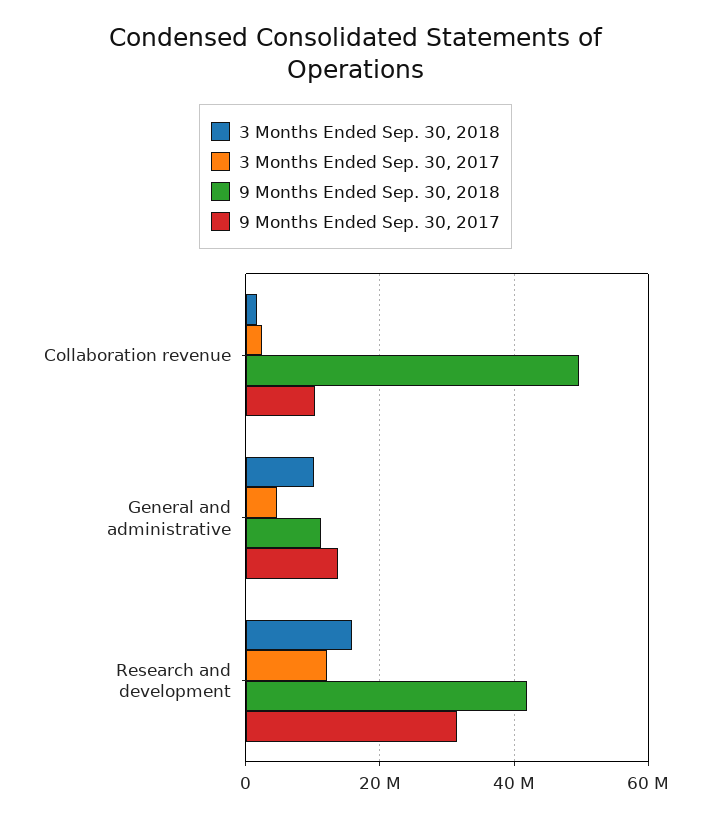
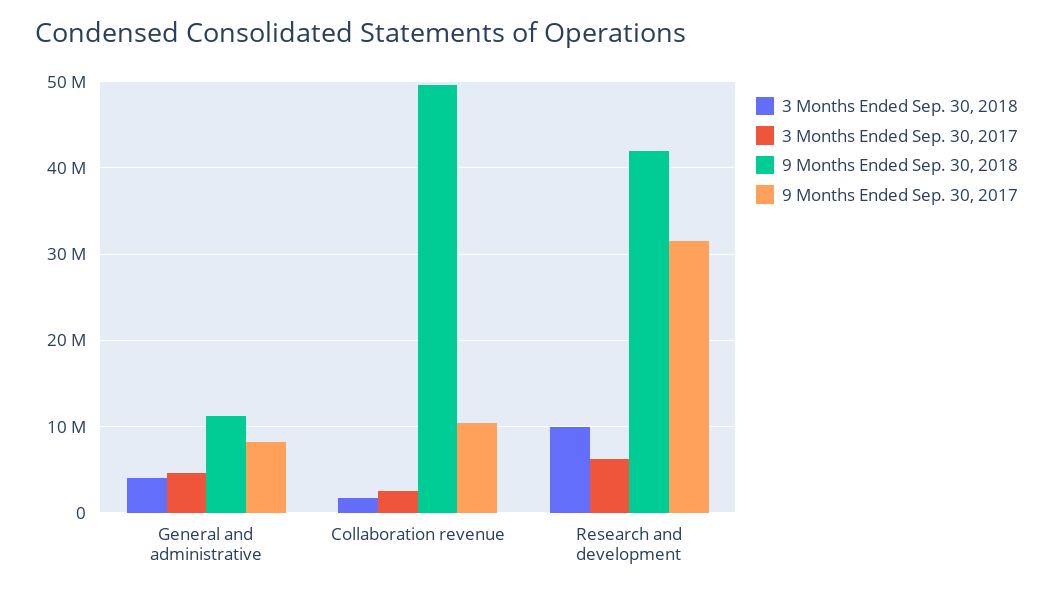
  {
    "3 Months Ended Sep. 30, 2018": {
      "Collaboration revenue": 2000000,
-     "General and administrative": 10000000,
+     "General and administrative": 4000000,
-     "Research and development": 16000000
+     "Research and development": 10000000
    },
    "3 Months Ended Sep. 30, 2017": {
      "Collaboration revenue": 2000000,
      "General and administrative": 5000000,
-     "Research and development": 12000000
+     "Research and development": 6000000
    },
    "9 Months Ended Sep. 30, 2018": {
      "Collaboration revenue": 50000000,
      "General and administrative": 11000000,
      "Research and development": 42000000
    },
    "9 Months Ended Sep. 30, 2017": {
      "Collaboration revenue": 10000000,
-     "General and administrative": 14000000,
+     "General and administrative": 8000000,
      "Research and development": 32000000
    }
  }

